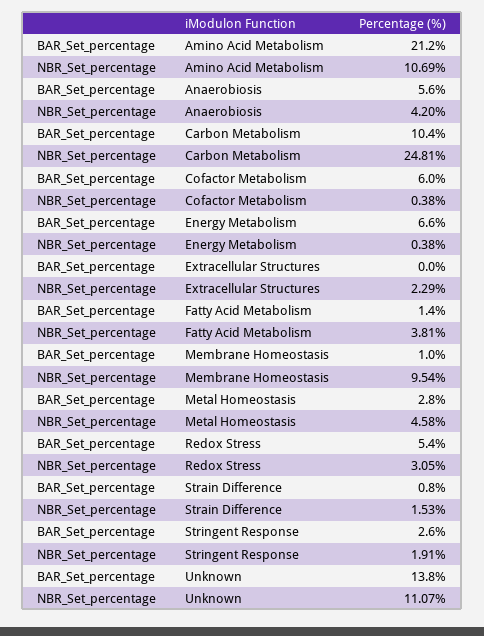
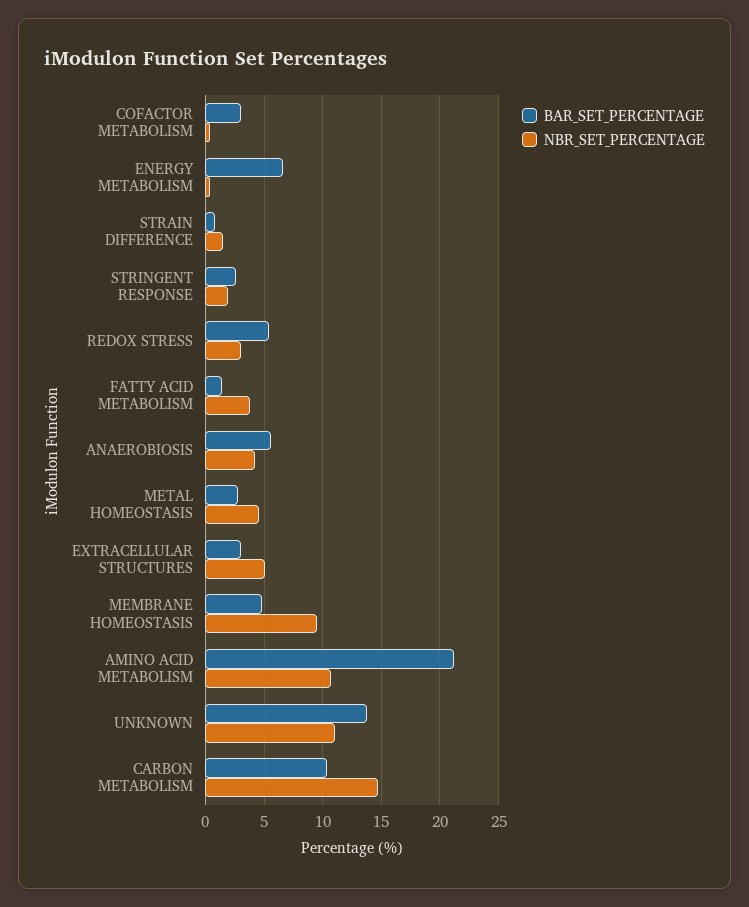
  {
    "BAR_Set_percentage": {
      "Amino Acid Metabolism": 21.2,
      "Anaerobiosis": 5.6,
      "Carbon Metabolism": 10.4,
-     "Cofactor Metabolism": 6,
+     "Cofactor Metabolism": 3,
      "Energy Metabolism": 6.6,
-     "Extracellular Structures": 0,
+     "Extracellular Structures": 3,
      "Fatty Acid Metabolism": 1.4,
-     "Membrane Homeostasis": 1,
+     "Membrane Homeostasis": 5,
      "Metal Homeostasis": 2.8,
      "Redox Stress": 5.4,
      "Strain Difference": 0.8,
      "Stringent Response": 2.6,
      "Unknown": 13.8
    },
    "NBR_Set_percentage": {
      "Amino Acid Metabolism": 10.69,
      "Anaerobiosis": 4.2,
-     "Carbon Metabolism": 24.81,
+     "Carbon Metabolism": 15,
      "Cofactor Metabolism": 0.38,
      "Energy Metabolism": 0.38,
-     "Extracellular Structures": 2.29,
+     "Extracellular Structures": 5,
      "Fatty Acid Metabolism": 3.81,
      "Membrane Homeostasis": 9.54,
      "Metal Homeostasis": 4.58,
      "Redox Stress": 3.05,
      "Strain Difference": 1.53,
      "Stringent Response": 1.91,
      "Unknown": 11.07
    }
  }

